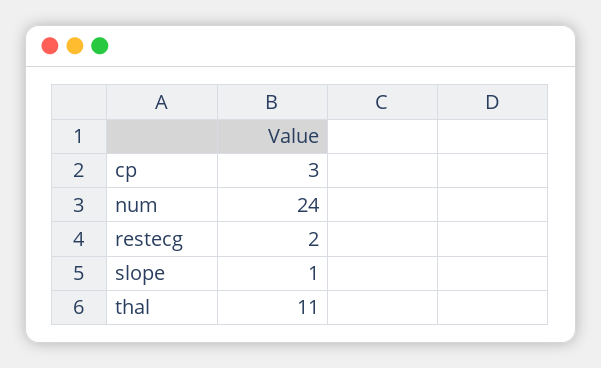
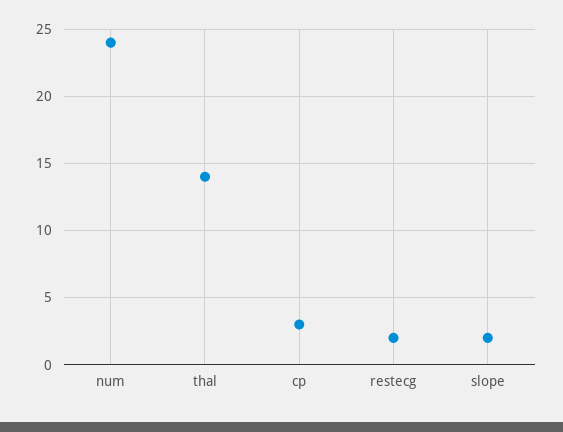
  {
    "cp": 3,
    "num": 24,
    "restecg": 2,
-   "slope": 1,
+   "slope": 2,
-   "thal": 11
+   "thal": 14
  }

